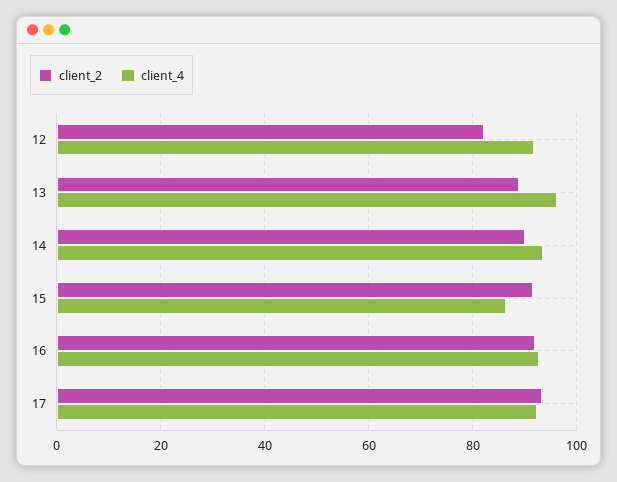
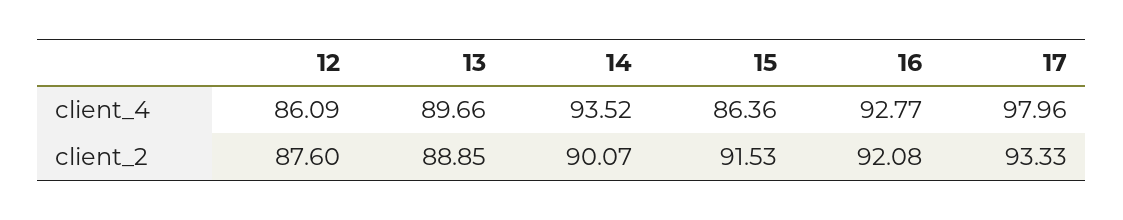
  {
    "client_2": {
-     "12": 82,
+     "12": 87.6,
      "13": 88.85,
      "14": 90.07,
      "15": 91.53,
      "16": 92.08,
      "17": 93.33
    },
    "client_4": {
-     "12": 92,
+     "12": 86.09,
-     "13": 96,
+     "13": 89.66,
      "14": 93.52,
      "15": 86.36,
      "16": 92.77,
-     "17": 92
+     "17": 97.96
    }
  }

